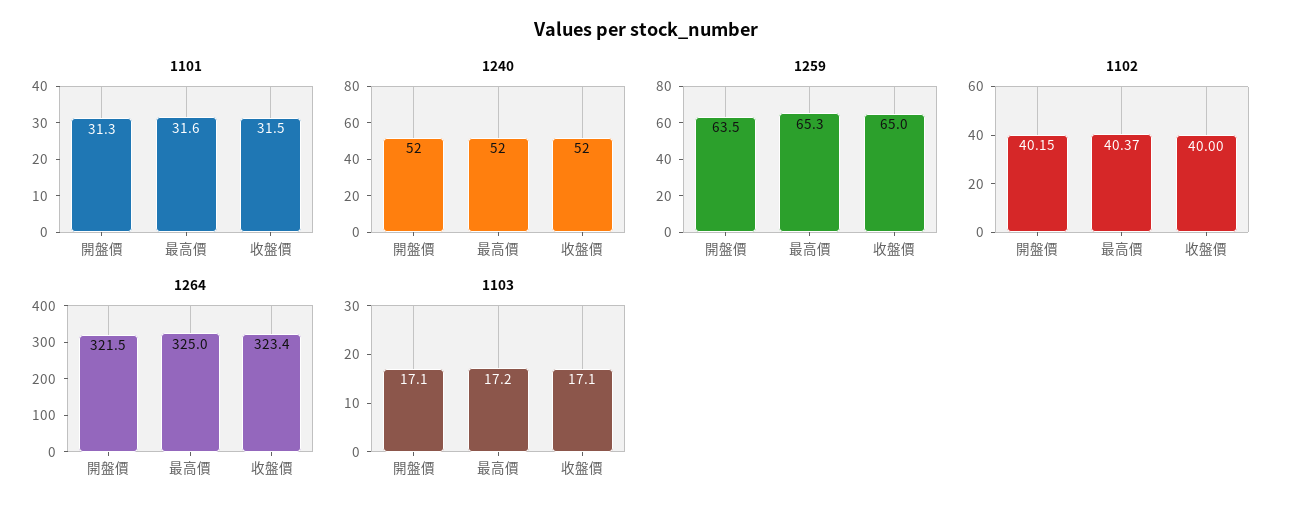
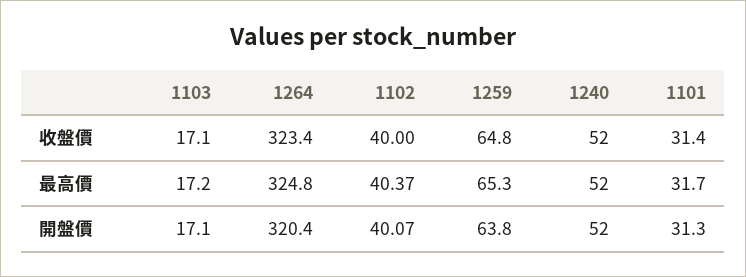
  {
    "1101": {
      "開盤價": 31.3,
-     "最高價": 31.6,
+     "最高價": 31.7,
-     "收盤價": 31.5
+     "收盤價": 31.4
    },
    "1240": {
      "開盤價": 52,
      "最高價": 52,
      "收盤價": 52
    },
    "1259": {
-     "開盤價": 63.5,
+     "開盤價": 63.8,
      "最高價": 65.3,
-     "收盤價": 65
+     "收盤價": 64.8
    },
    "1102": {
-     "開盤價": 40.15,
+     "開盤價": 40.07,
      "最高價": 40.37,
      "收盤價": 40
    },
    "1264": {
-     "開盤價": 321.5,
+     "開盤價": 320.4,
-     "最高價": 325,
+     "最高價": 324.8,
      "收盤價": 323.4
    },
    "1103": {
      "開盤價": 17.1,
      "最高價": 17.2,
      "收盤價": 17.1
    }
  }

